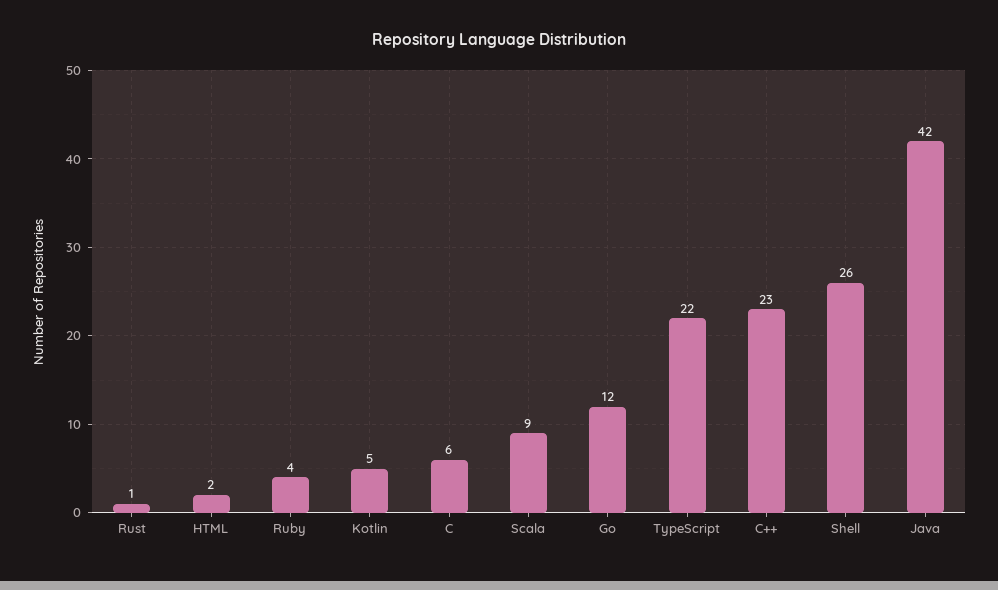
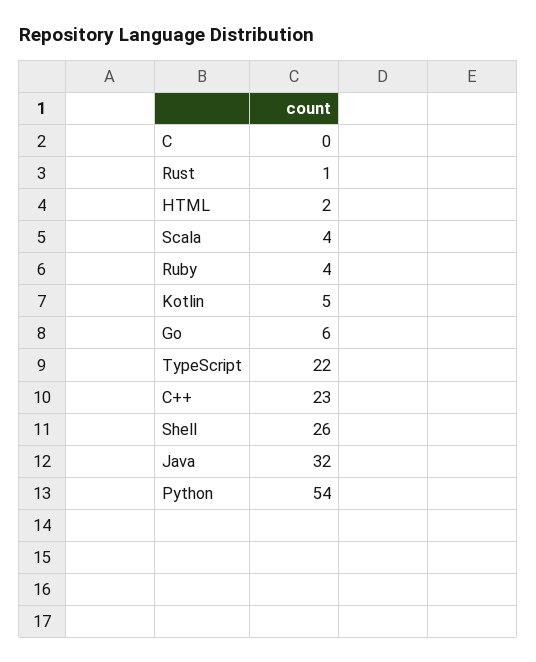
  {
    "Rust": 1,
    "HTML": 2,
    "Ruby": 4,
    "Kotlin": 5,
-   "C": 6,
+   "C": 0,
-   "Scala": 9,
+   "Scala": 4,
-   "Go": 12,
+   "Go": 6,
    "TypeScript": 22,
    "C++": 23,
    "Shell": 26,
-   "Java": 42
+   "Java": 32,
+   "Python": 54
  }

